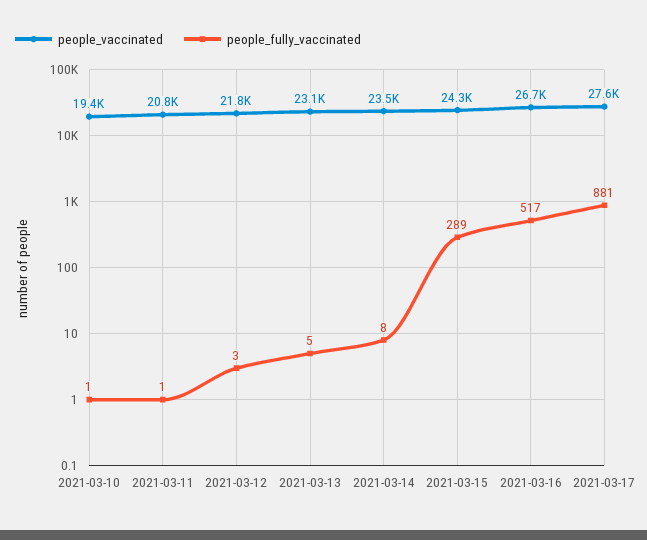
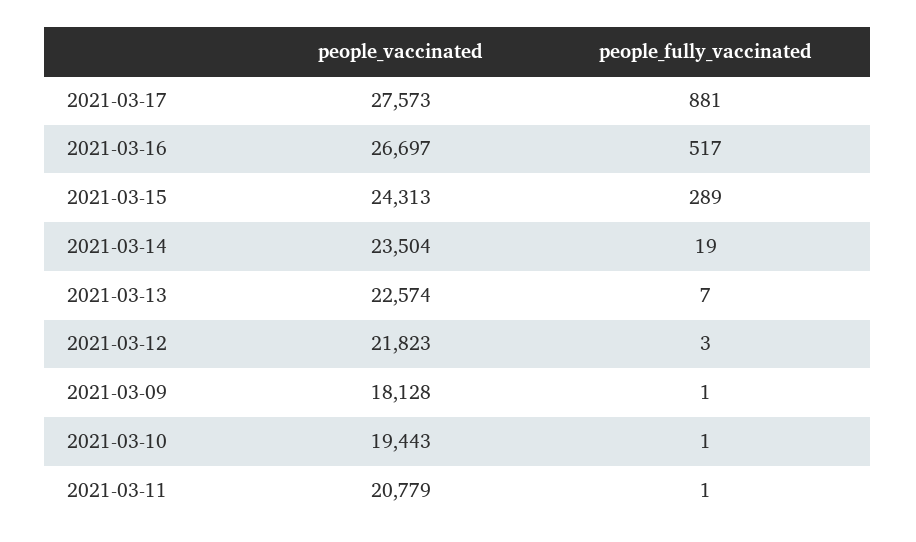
  {
    "people_vaccinated": {
      "2021-03-10": 19443,
      "2021-03-11": 20779,
      "2021-03-12": 21823,
-     "2021-03-13": 23100,
+     "2021-03-13": 22574,
      "2021-03-14": 23504,
      "2021-03-15": 24313,
      "2021-03-16": 26697,
-     "2021-03-17": 27573
+     "2021-03-17": 27573,
+     "2021-03-09": 18128
    },
    "people_fully_vaccinated": {
      "2021-03-10": 1,
      "2021-03-11": 1,
      "2021-03-12": 3,
-     "2021-03-13": 5,
+     "2021-03-13": 7,
-     "2021-03-14": 8,
+     "2021-03-14": 19,
      "2021-03-15": 289,
      "2021-03-16": 517,
-     "2021-03-17": 881
+     "2021-03-17": 881,
+     "2021-03-09": 1
    }
  }

